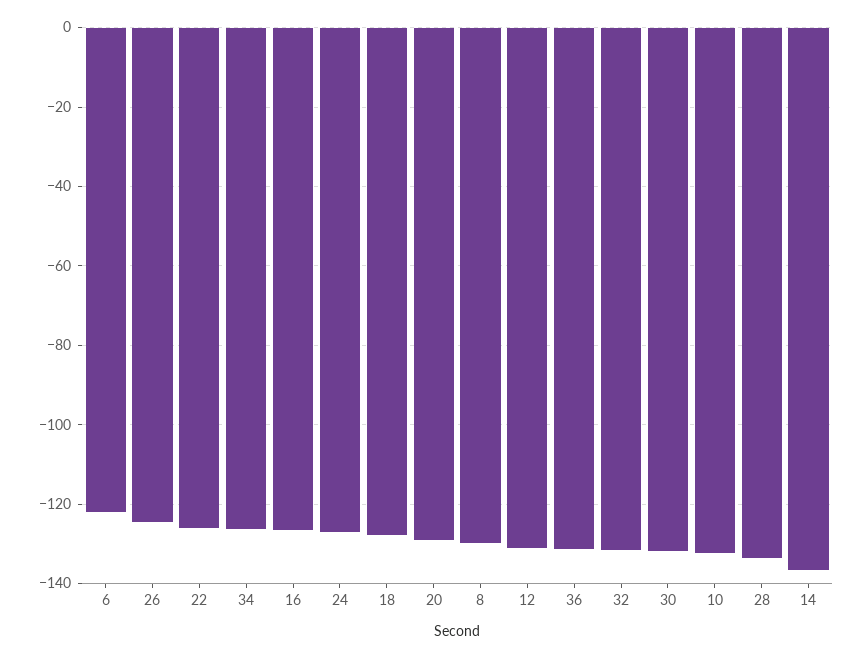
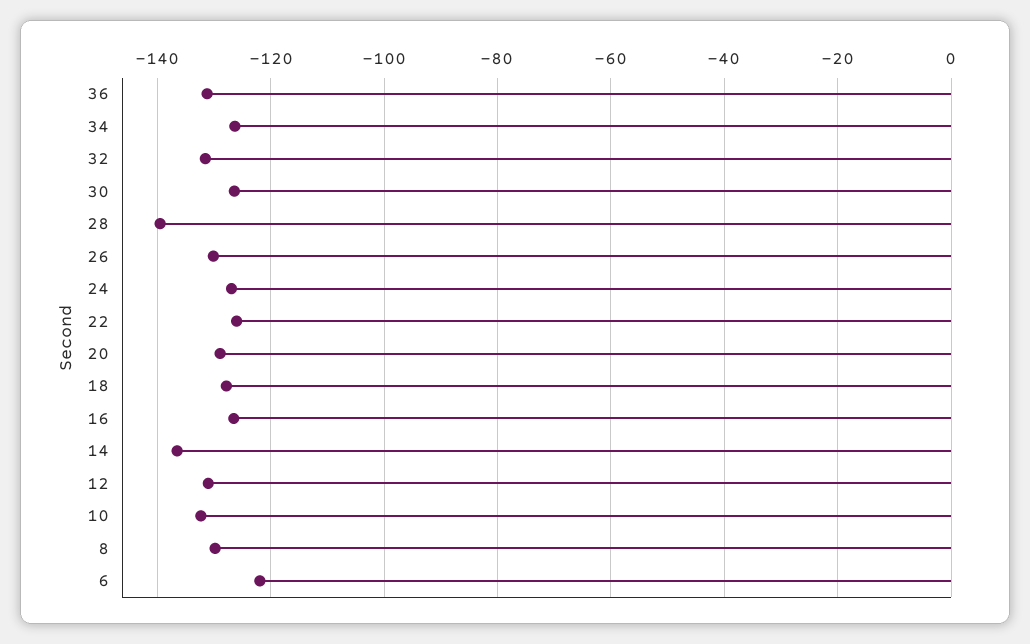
  {
    "6": -122,
-   "26": -124,
+   "26": -130,
    "22": -126,
    "34": -126,
    "16": -126,
    "24": -126,
    "18": -128,
    "20": -128,
    "8": -130,
    "12": -132,
    "36": -132,
    "32": -132,
-   "30": -132,
+   "30": -126,
    "10": -132,
-   "28": -134,
+   "28": -140,
    "14": -136
  }

